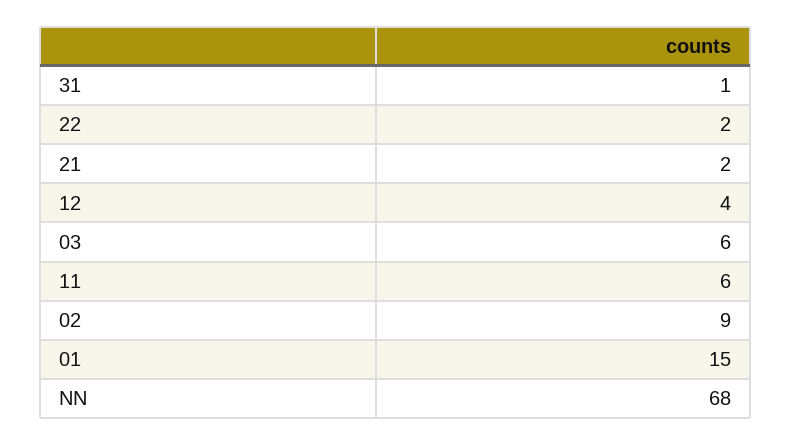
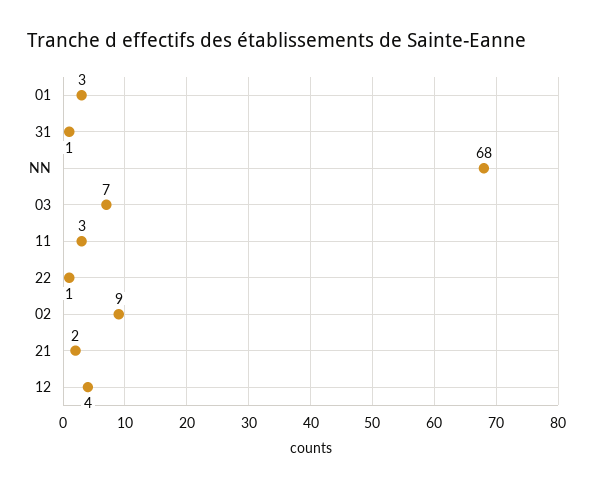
  {
    "31": 1,
-   "22": 2,
+   "22": 1,
    "21": 2,
    "12": 4,
-   "03": 6,
+   "03": 7,
-   "11": 6,
+   "11": 3,
    "02": 9,
-   "01": 15,
+   "01": 3,
    "NN": 68
  }

